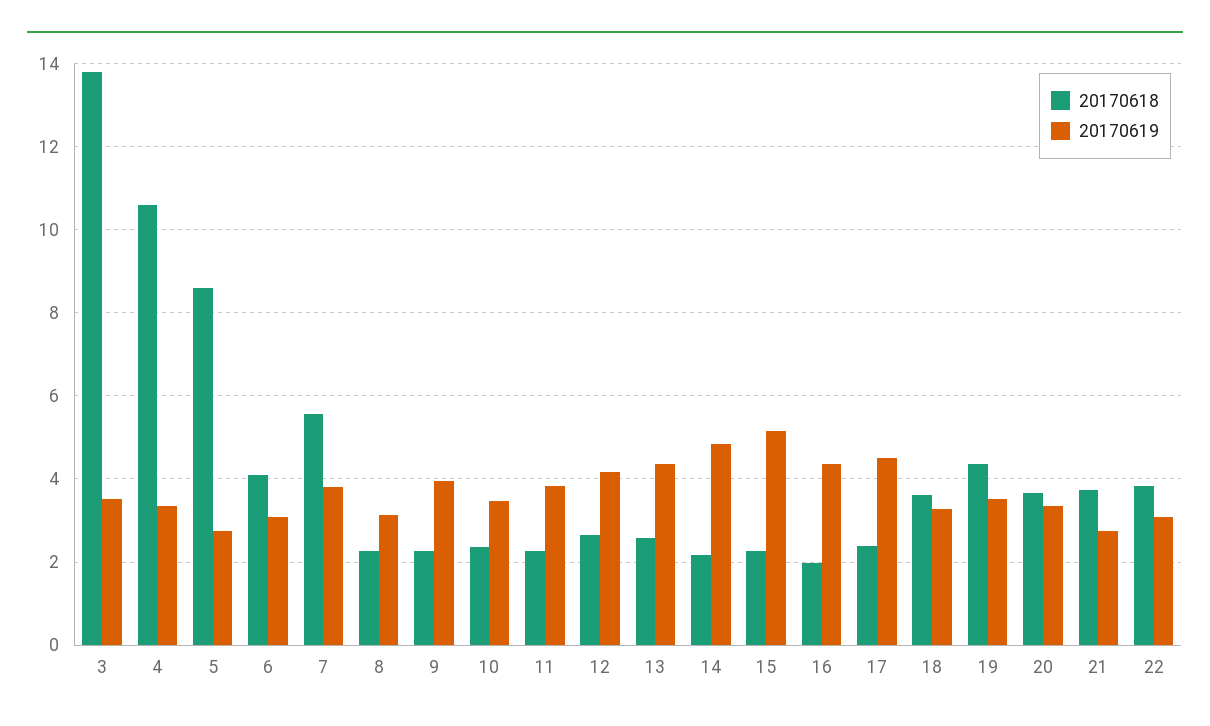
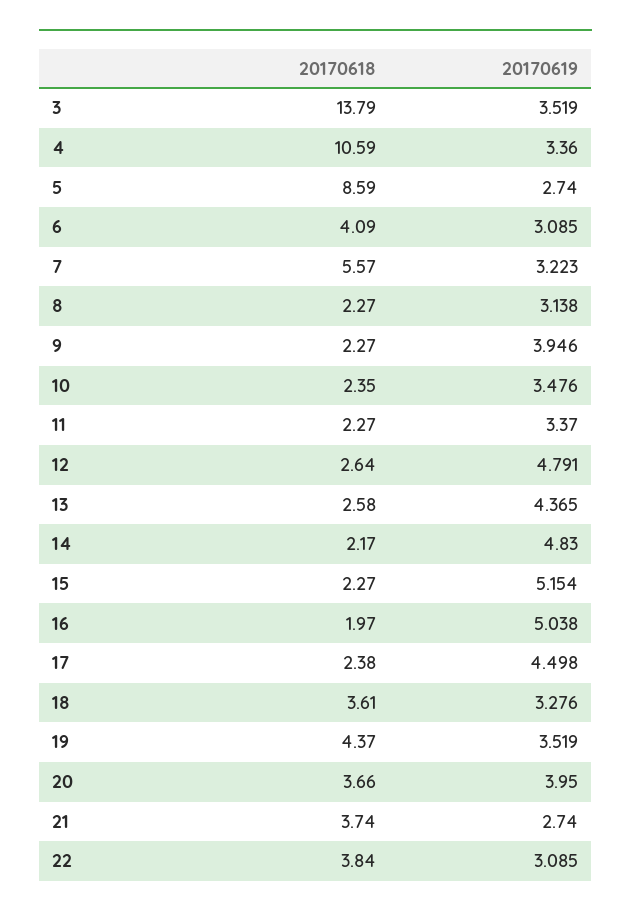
  {
    "20170618": {
      "3": 13.79,
      "4": 10.59,
      "5": 8.59,
      "6": 4.09,
      "7": 5.57,
      "8": 2.27,
      "9": 2.27,
      "10": 2.35,
      "11": 2.27,
      "12": 2.64,
      "13": 2.58,
      "14": 2.17,
      "15": 2.27,
      "16": 1.97,
      "17": 2.38,
      "18": 3.61,
      "19": 4.37,
      "20": 3.66,
      "21": 3.74,
      "22": 3.84
    },
    "20170619": {
      "3": 3.519,
      "4": 3.36,
      "5": 2.74,
      "6": 3.085,
-     "7": 3.8,
+     "7": 3.223,
      "8": 3.138,
      "9": 3.946,
      "10": 3.476,
-     "11": 3.8,
+     "11": 3.37,
-     "12": 4.2,
+     "12": 4.791,
      "13": 4.365,
      "14": 4.83,
      "15": 5.154,
-     "16": 4.4,
+     "16": 5.038,
      "17": 4.498,
      "18": 3.276,
      "19": 3.519,
-     "20": 3.4,
+     "20": 3.95,
      "21": 2.74,
      "22": 3.085
    }
  }

